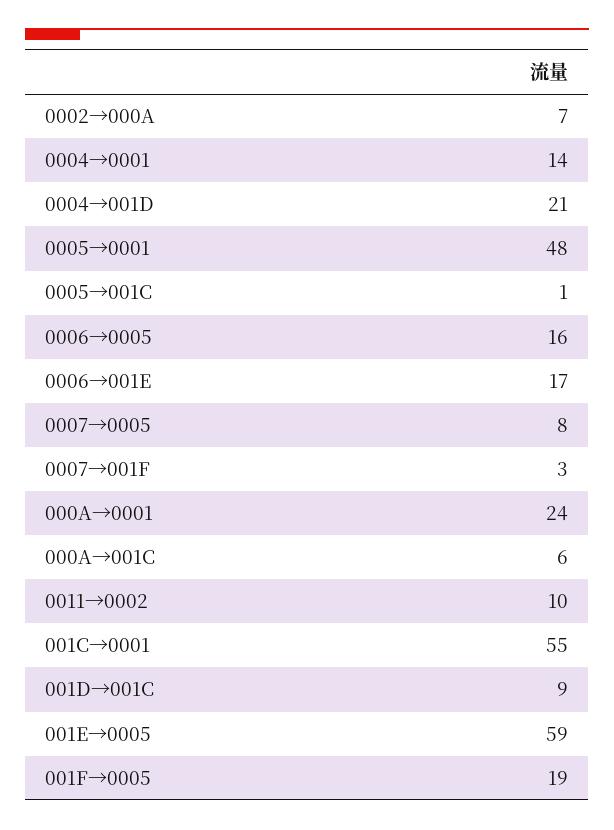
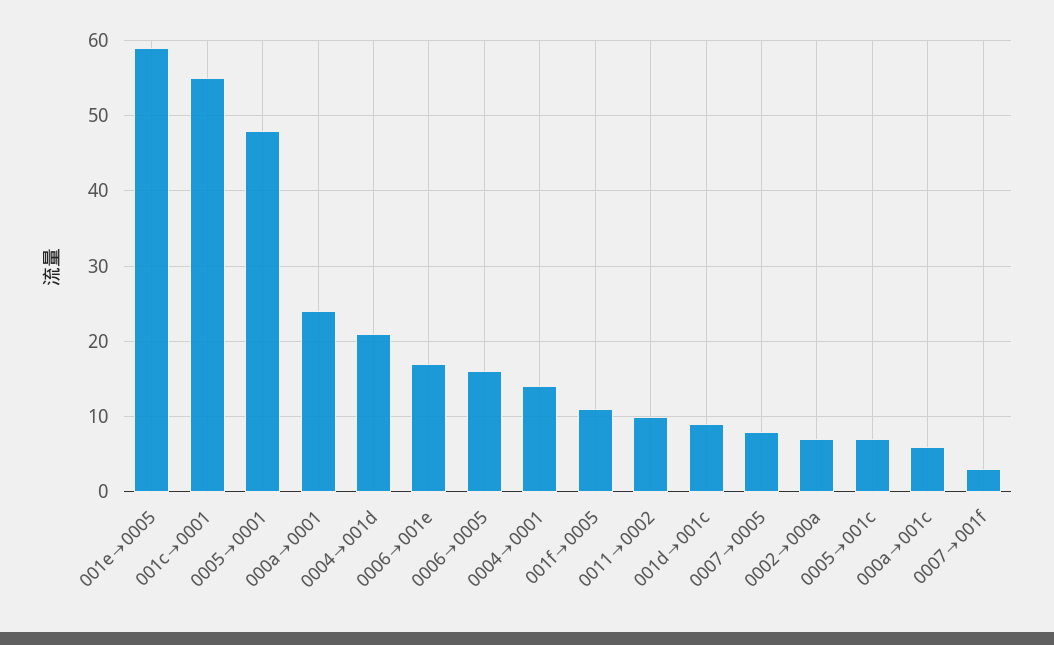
  {
    "0002→000A": 7,
    "0004→0001": 14,
    "0004→001D": 21,
    "0005→0001": 48,
-   "0005→001C": 1,
+   "0005→001C": 7,
    "0006→0005": 16,
    "0006→001E": 17,
    "0007→0005": 8,
    "0007→001F": 3,
    "000A→0001": 24,
    "000A→001C": 6,
    "0011→0002": 10,
    "001C→0001": 55,
    "001D→001C": 9,
    "001E→0005": 59,
-   "001F→0005": 19
+   "001F→0005": 11
  }

